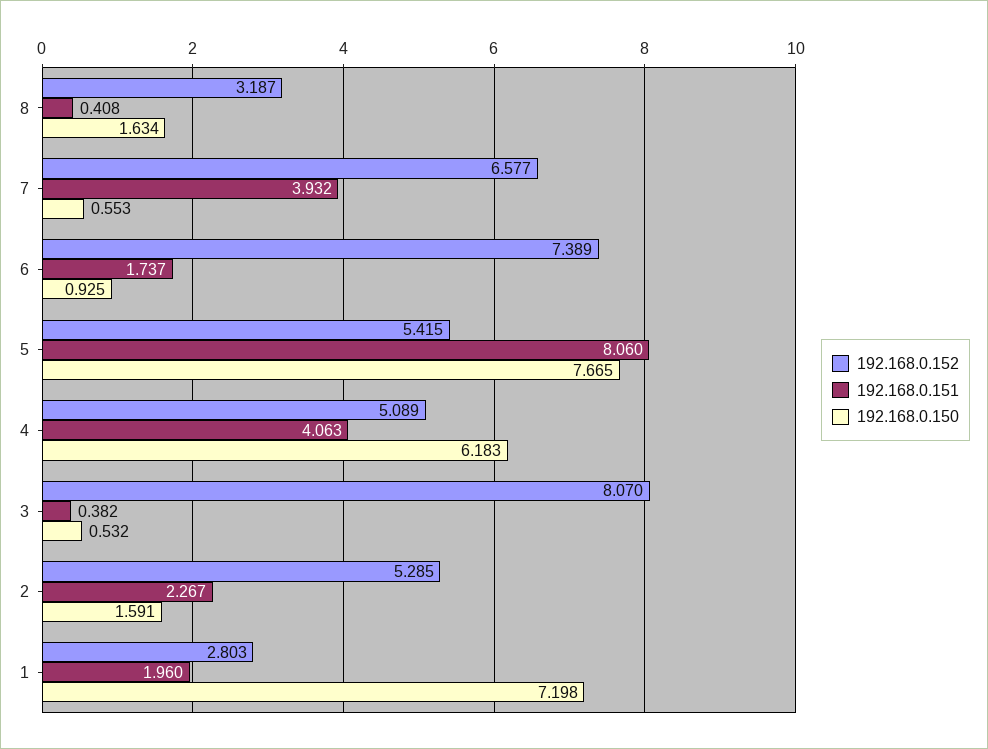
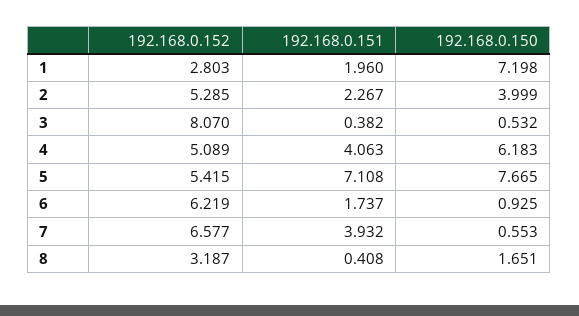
  {
    "192.168.0.152": {
      "8": 3.187,
      "7": 6.577,
-     "6": 7.389,
+     "6": 6.219,
      "5": 5.415,
      "4": 5.089,
      "3": 8.07,
      "2": 5.285,
      "1": 2.803
    },
    "192.168.0.151": {
      "8": 0.408,
      "7": 3.932,
      "6": 1.737,
-     "5": 8.06,
+     "5": 7.108,
      "4": 4.063,
      "3": 0.382,
      "2": 2.267,
      "1": 1.96
    },
    "192.168.0.150": {
-     "8": 1.634,
+     "8": 1.651,
      "7": 0.553,
      "6": 0.925,
      "5": 7.665,
      "4": 6.183,
      "3": 0.532,
-     "2": 1.591,
+     "2": 3.999,
      "1": 7.198
    }
  }

